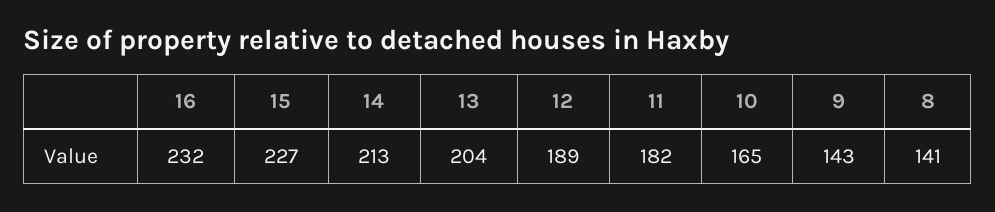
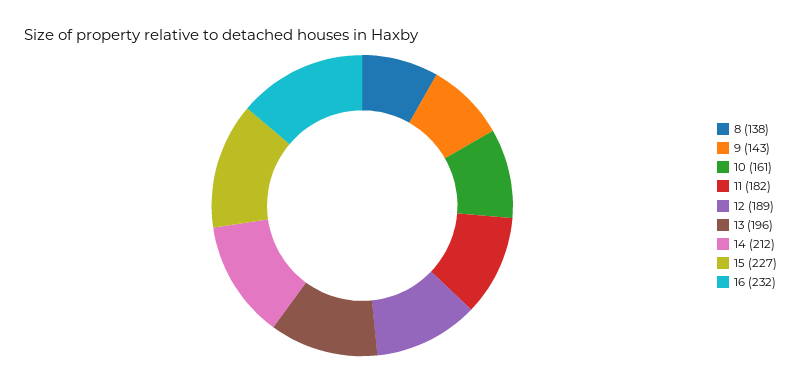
  {
    "16": 232,
    "15": 227,
-   "14": 213,
+   "14": 212,
-   "13": 204,
+   "13": 196,
    "12": 189,
    "11": 182,
-   "10": 165,
+   "10": 161,
    "9": 143,
-   "8": 141
+   "8": 138
  }

